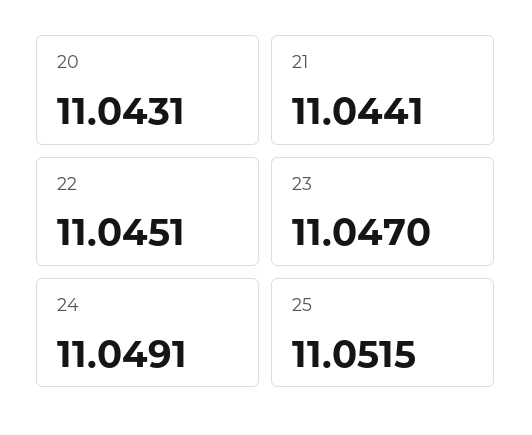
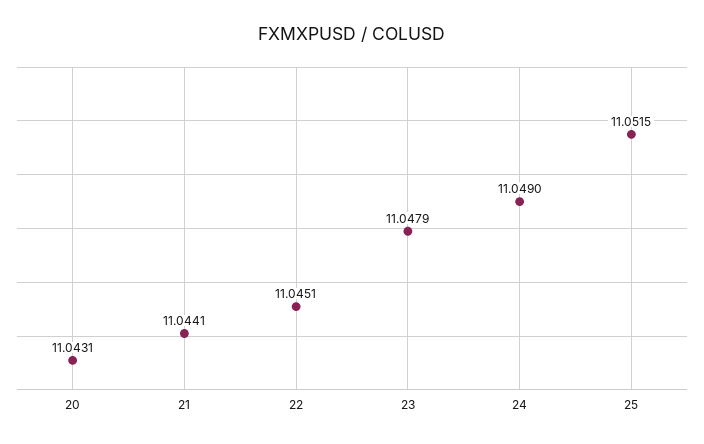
  {
    "20": 11.0431,
    "21": 11.0441,
    "22": 11.0451,
-   "23": 11.047,
+   "23": 11.0479,
-   "24": 11.0491,
+   "24": 11.049,
    "25": 11.0515
  }

